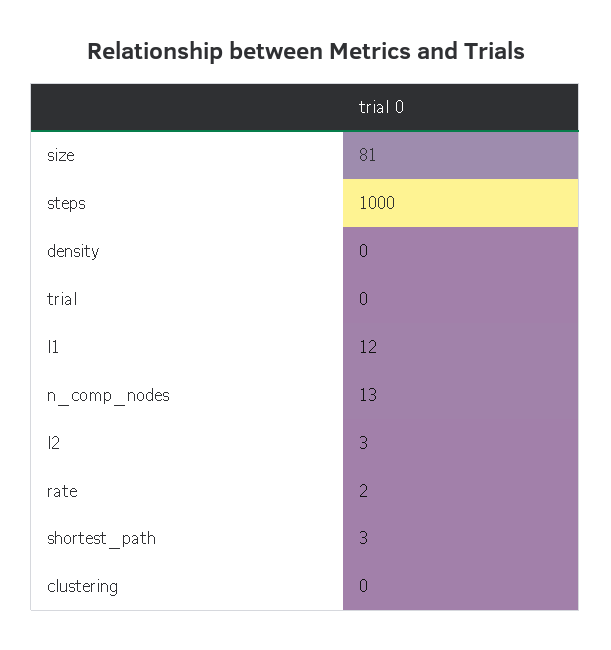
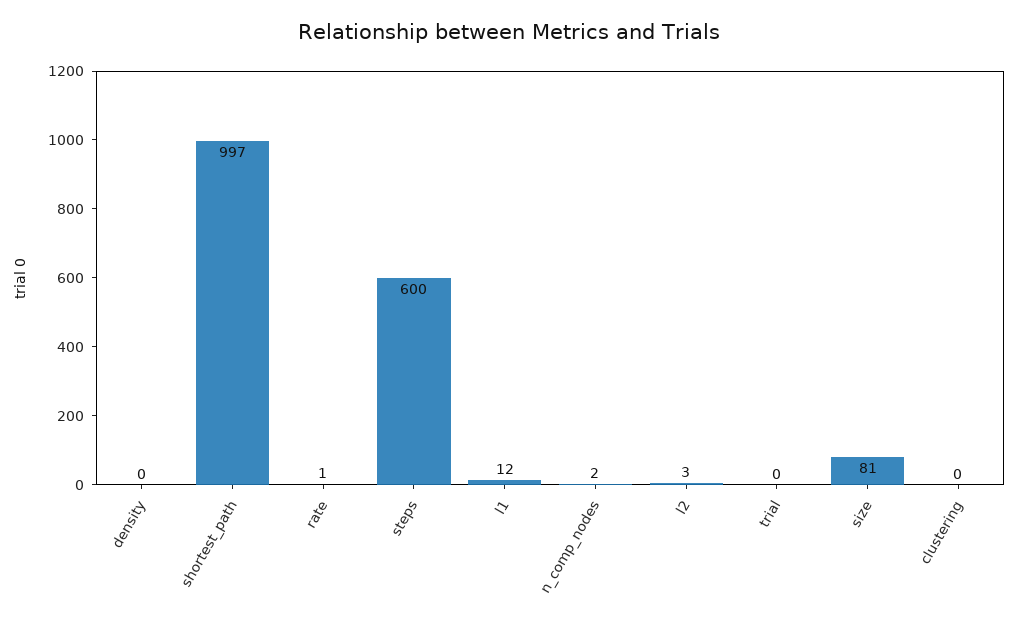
  {
    "size": 81,
-   "steps": 1000,
+   "steps": 600,
    "density": 0,
    "trial": 0,
    "l1": 12,
-   "n_comp_nodes": 13,
+   "n_comp_nodes": 2,
    "l2": 3,
-   "rate": 2,
+   "rate": 1,
-   "shortest_path": 3,
+   "shortest_path": 997,
    "clustering": 0
  }

